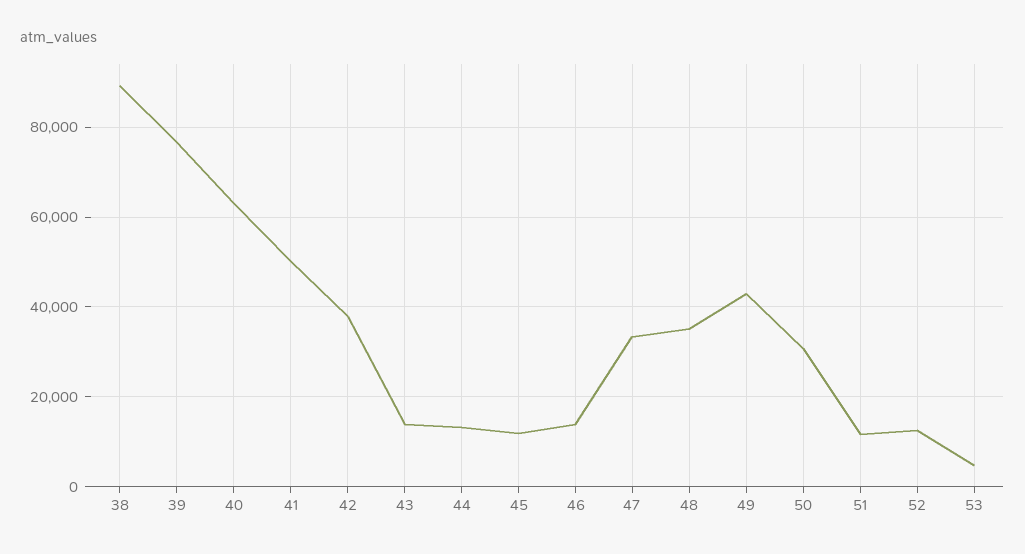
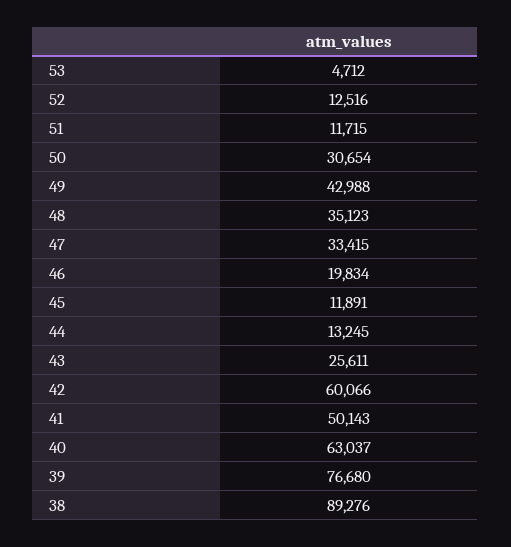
  {
    "38": 89276,
    "39": 76680,
    "40": 63037,
    "41": 50143,
-   "42": 38000,
+   "42": 60066,
-   "43": 14000,
+   "43": 25611,
    "44": 13245,
    "45": 11891,
-   "46": 14000,
+   "46": 19834,
    "47": 33415,
    "48": 35123,
    "49": 42988,
    "50": 30654,
    "51": 11715,
    "52": 12516,
    "53": 4712
  }

